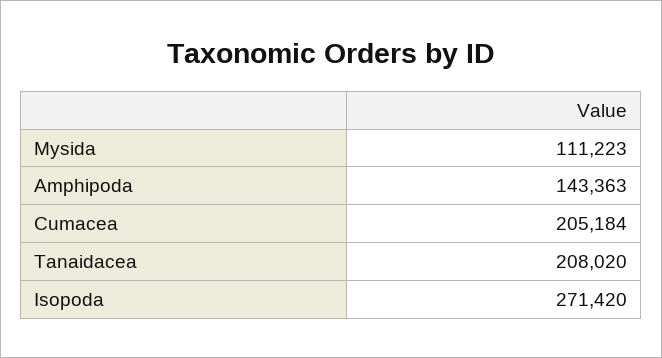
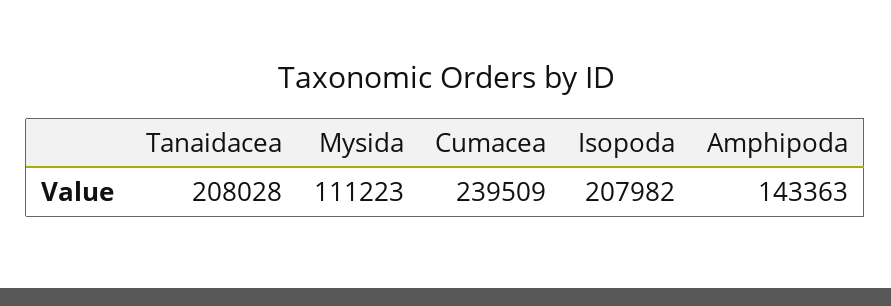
  {
    "Mysida": 111223,
    "Amphipoda": 143363,
-   "Cumacea": 205184,
+   "Cumacea": 239509,
-   "Tanaidacea": 208020,
+   "Tanaidacea": 208028,
-   "Isopoda": 271420
+   "Isopoda": 207982
  }

